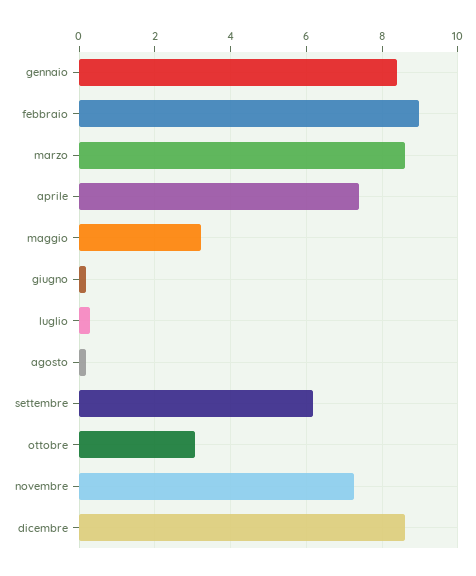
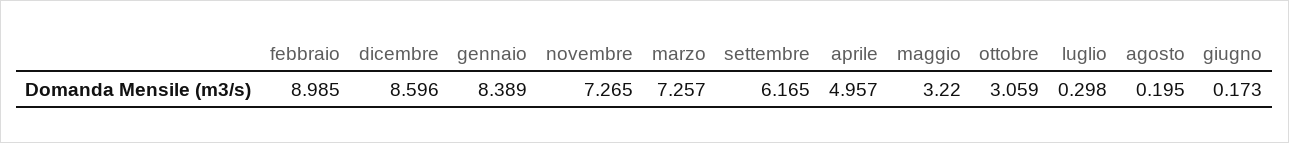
  {
    "gennaio": 8.389,
    "febbraio": 8.985,
-   "marzo": 8.6,
+   "marzo": 7.257,
-   "aprile": 7.4,
+   "aprile": 4.957,
    "maggio": 3.22,
    "giugno": 0.173,
    "luglio": 0.298,
    "agosto": 0.195,
    "settembre": 6.165,
    "ottobre": 3.059,
    "novembre": 7.265,
    "dicembre": 8.596
  }

